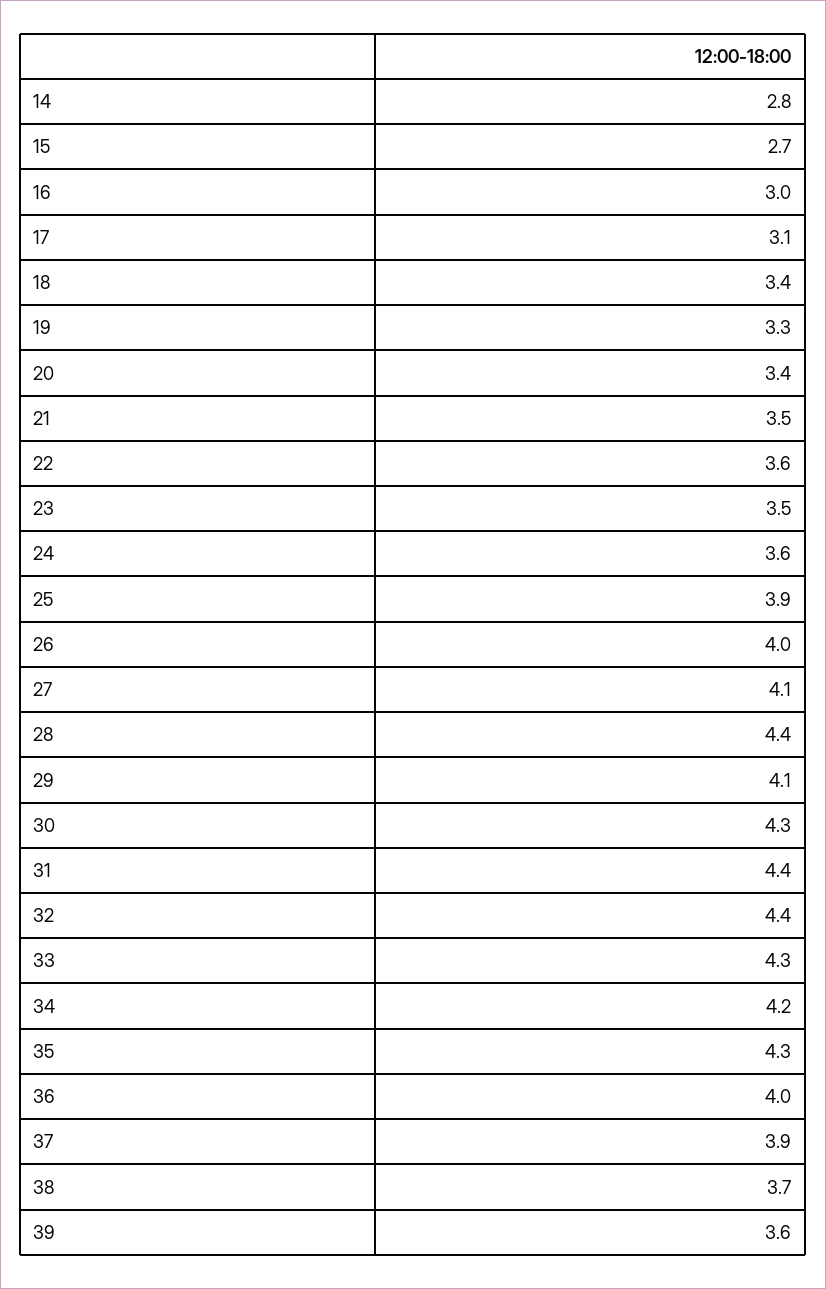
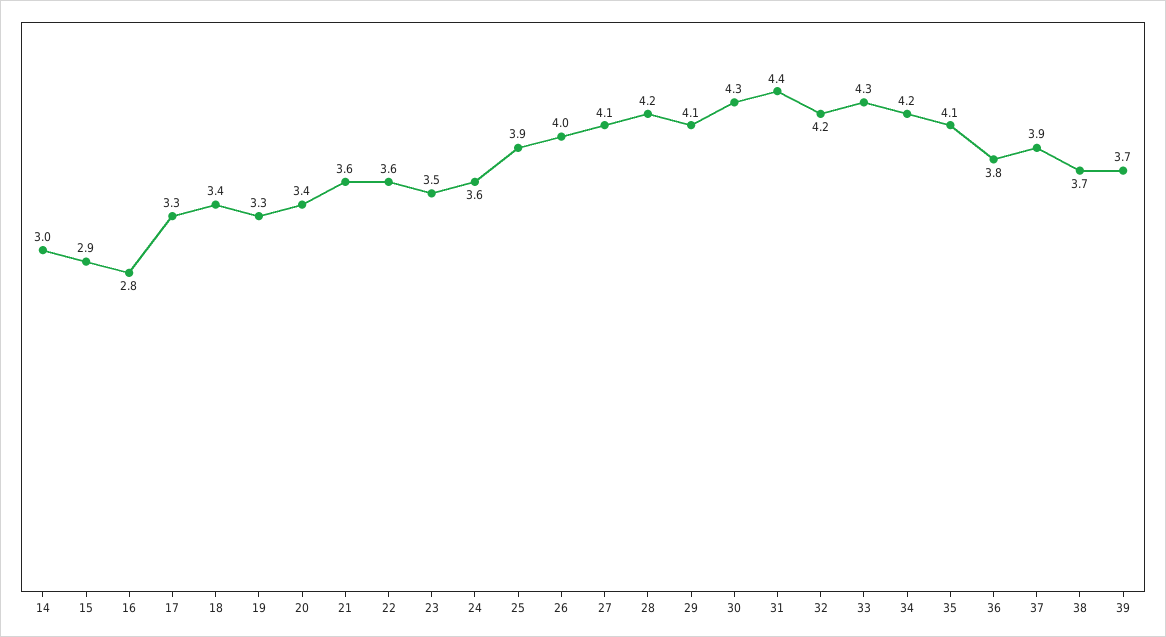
  {
-   "14": 2.8,
+   "14": 3,
-   "15": 2.7,
+   "15": 2.9,
-   "16": 3,
+   "16": 2.8,
-   "17": 3.1,
+   "17": 3.3,
    "18": 3.4,
    "19": 3.3,
    "20": 3.4,
-   "21": 3.5,
+   "21": 3.6,
    "22": 3.6,
    "23": 3.5,
    "24": 3.6,
    "25": 3.9,
    "26": 4,
    "27": 4.1,
-   "28": 4.4,
+   "28": 4.2,
    "29": 4.1,
    "30": 4.3,
    "31": 4.4,
-   "32": 4.4,
+   "32": 4.2,
    "33": 4.3,
    "34": 4.2,
-   "35": 4.3,
+   "35": 4.1,
-   "36": 4,
+   "36": 3.8,
    "37": 3.9,
    "38": 3.7,
-   "39": 3.6
+   "39": 3.7
  }

